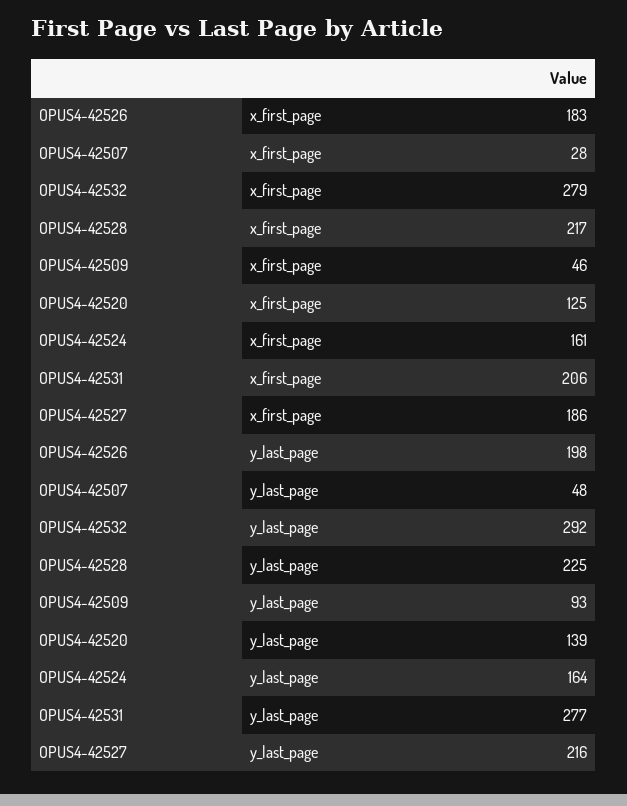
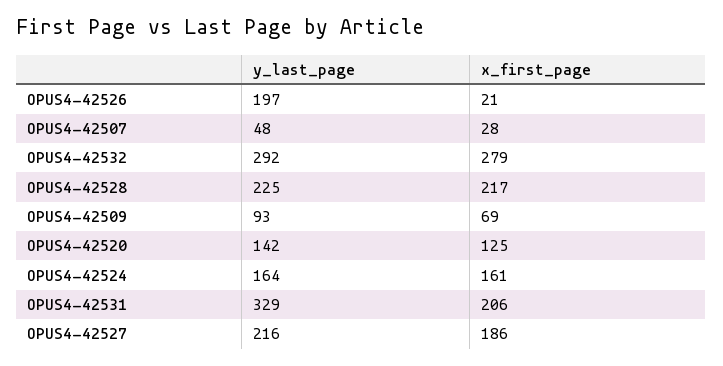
  {
    "OPUS4-42526": {
-     "x_first_page": 183,
+     "x_first_page": 21,
-     "y_last_page": 198
+     "y_last_page": 197
    },
    "OPUS4-42507": {
      "x_first_page": 28,
      "y_last_page": 48
    },
    "OPUS4-42532": {
      "x_first_page": 279,
      "y_last_page": 292
    },
    "OPUS4-42528": {
      "x_first_page": 217,
      "y_last_page": 225
    },
    "OPUS4-42509": {
-     "x_first_page": 46,
+     "x_first_page": 69,
      "y_last_page": 93
    },
    "OPUS4-42520": {
      "x_first_page": 125,
-     "y_last_page": 139
+     "y_last_page": 142
    },
    "OPUS4-42524": {
      "x_first_page": 161,
      "y_last_page": 164
    },
    "OPUS4-42531": {
      "x_first_page": 206,
-     "y_last_page": 277
+     "y_last_page": 329
    },
    "OPUS4-42527": {
      "x_first_page": 186,
      "y_last_page": 216
    }
  }

